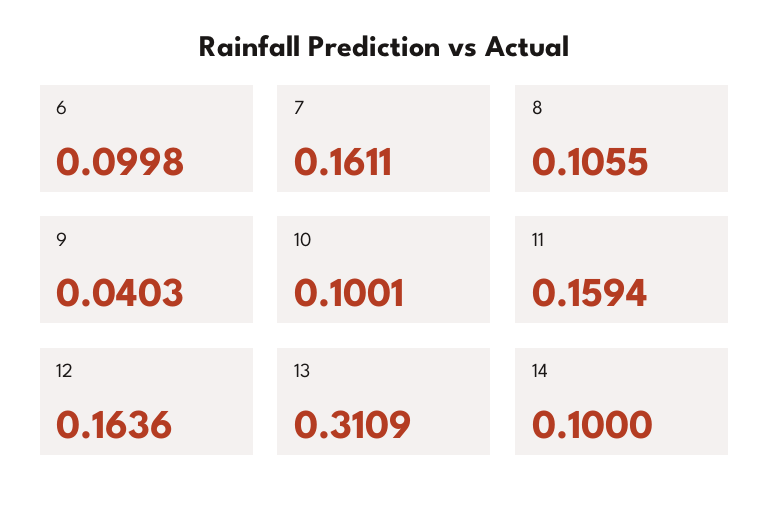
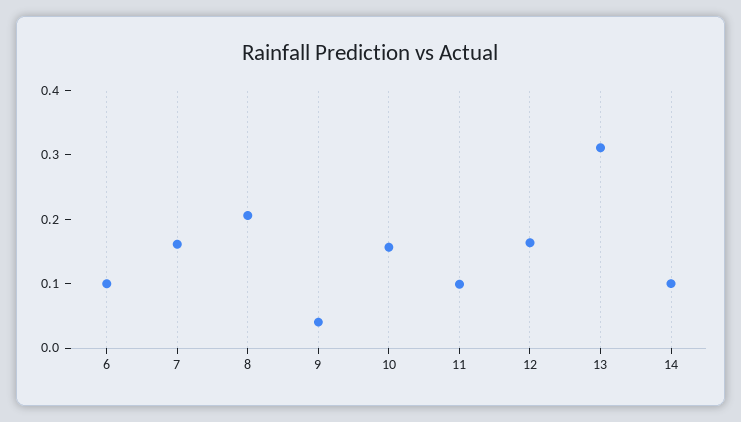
  {
    "6": 0.0998,
    "7": 0.1611,
-   "8": 0.1055,
+   "8": 0.2,
    "9": 0.0403,
-   "10": 0.1001,
+   "10": 0.16,
-   "11": 0.1594,
+   "11": 0.1,
    "12": 0.1636,
    "13": 0.3109,
    "14": 0.1
  }

